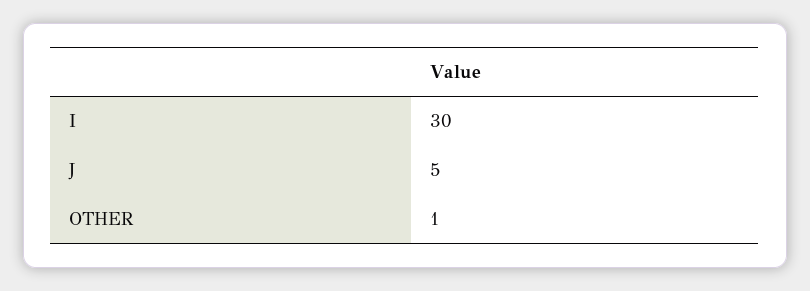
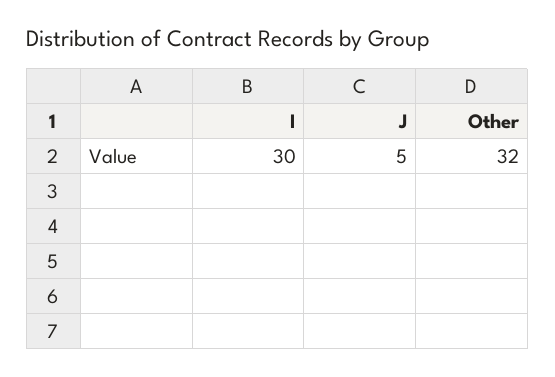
  {
    "I": 30,
    "J": 5,
-   "OTHER": 1
+   "OTHER": 32
  }

